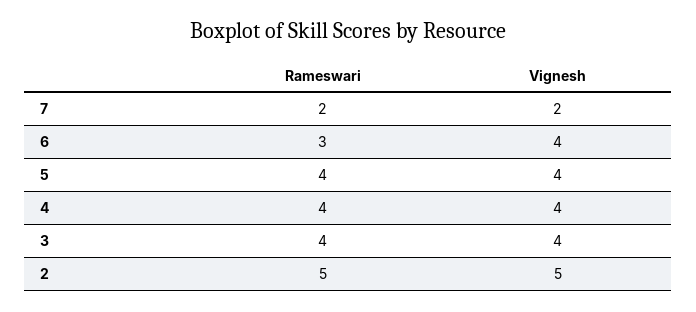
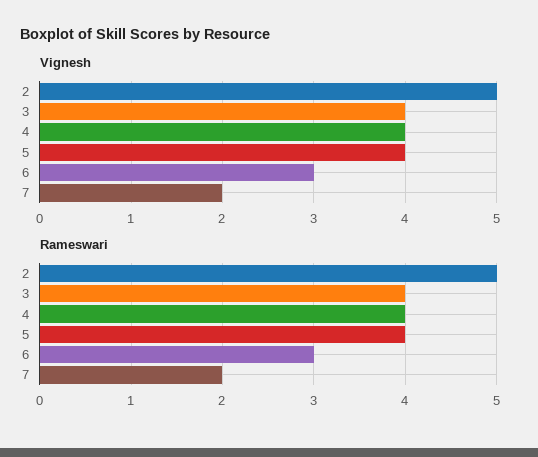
  {
    "Rameswari": {
      "7": 2,
      "6": 3,
      "5": 4,
      "4": 4,
      "3": 4,
      "2": 5
    },
    "Vignesh": {
      "7": 2,
-     "6": 4,
+     "6": 3,
      "5": 4,
      "4": 4,
      "3": 4,
      "2": 5
    }
  }

